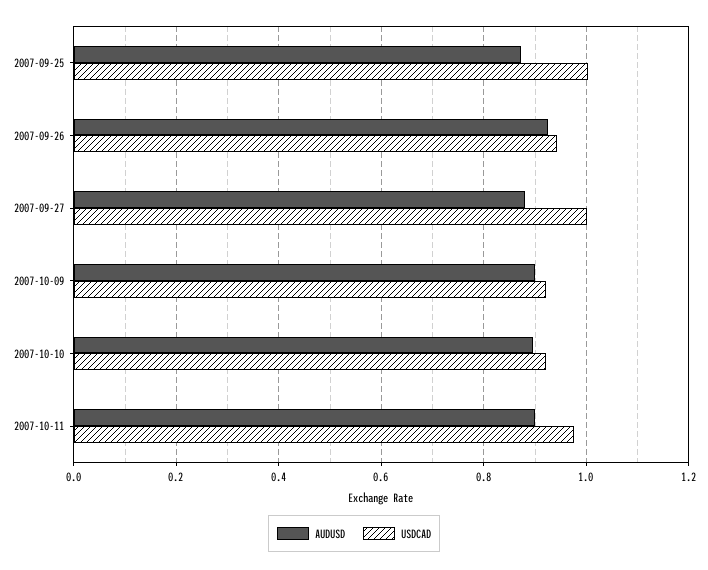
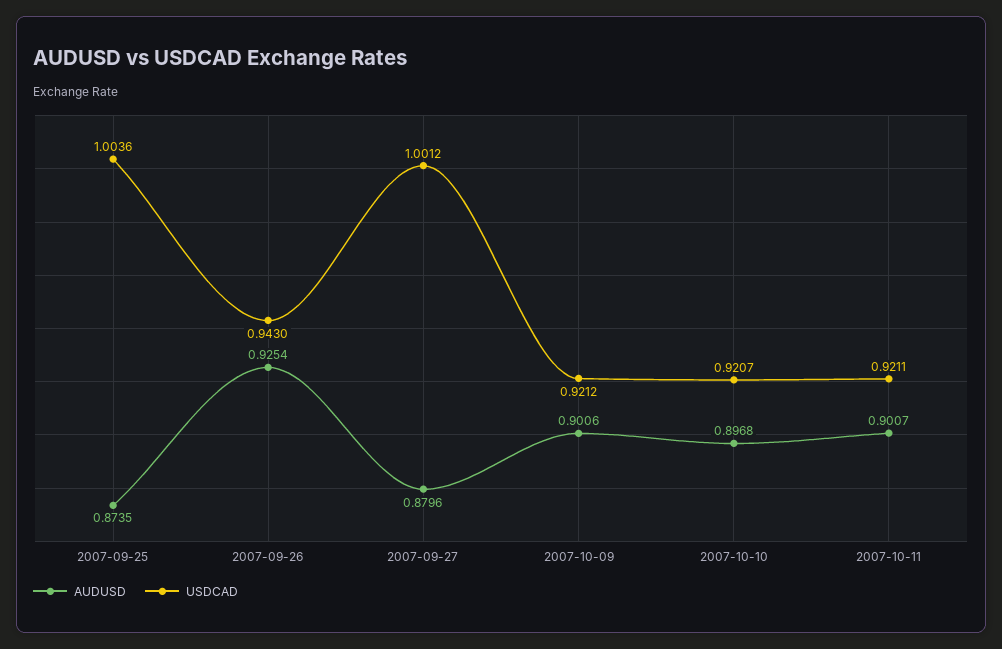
  {
    "AUDUSD": {
      "2007-09-25": 0.8735,
      "2007-09-26": 0.9254,
      "2007-09-27": 0.8796,
      "2007-10-09": 0.9006,
      "2007-10-10": 0.8968,
      "2007-10-11": 0.9007
    },
    "USDCAD": {
      "2007-09-25": 1.0036,
      "2007-09-26": 0.943,
      "2007-09-27": 1.0012,
      "2007-10-09": 0.9212,
      "2007-10-10": 0.9207,
-     "2007-10-11": 0.98
+     "2007-10-11": 0.9211
    }
  }

